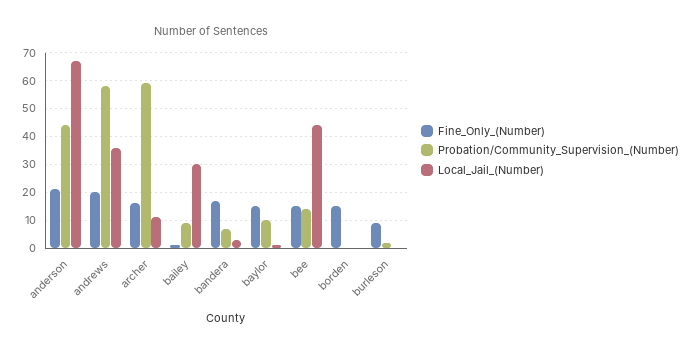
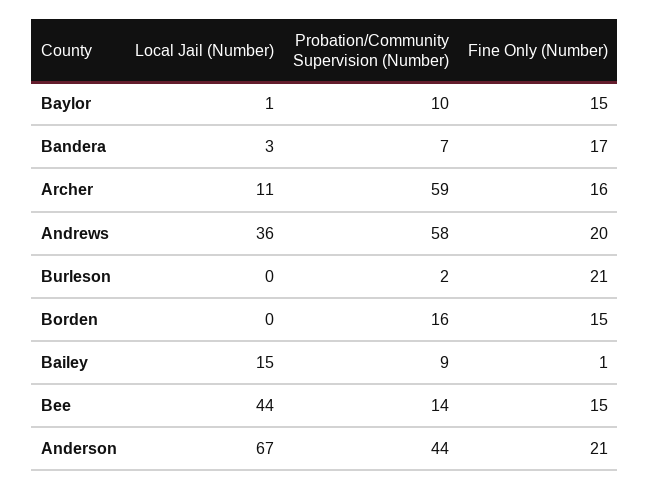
  {
    "Fine_Only_(Number)": {
      "anderson": 21,
      "andrews": 20,
      "archer": 16,
      "bailey": 1,
      "bandera": 17,
      "baylor": 15,
      "bee": 15,
      "borden": 15,
-     "burleson": 10
+     "burleson": 21
    },
    "Probation/Community_Supervision_(Number)": {
      "anderson": 44,
      "andrews": 58,
      "archer": 59,
      "bailey": 9,
      "bandera": 7,
      "baylor": 10,
      "bee": 14,
-     "borden": 0,
+     "borden": 16,
      "burleson": 2
    },
    "Local_Jail_(Number)": {
      "anderson": 67,
      "andrews": 36,
      "archer": 11,
-     "bailey": 30,
+     "bailey": 15,
      "bandera": 3,
      "baylor": 1,
      "bee": 44,
      "borden": 0,
      "burleson": 0
    }
  }

